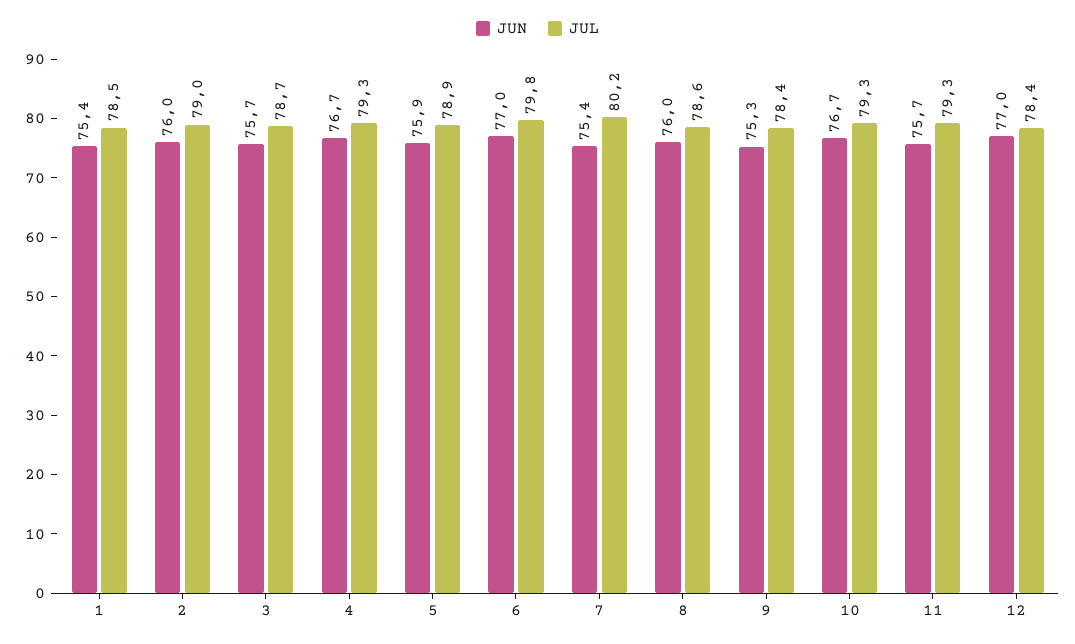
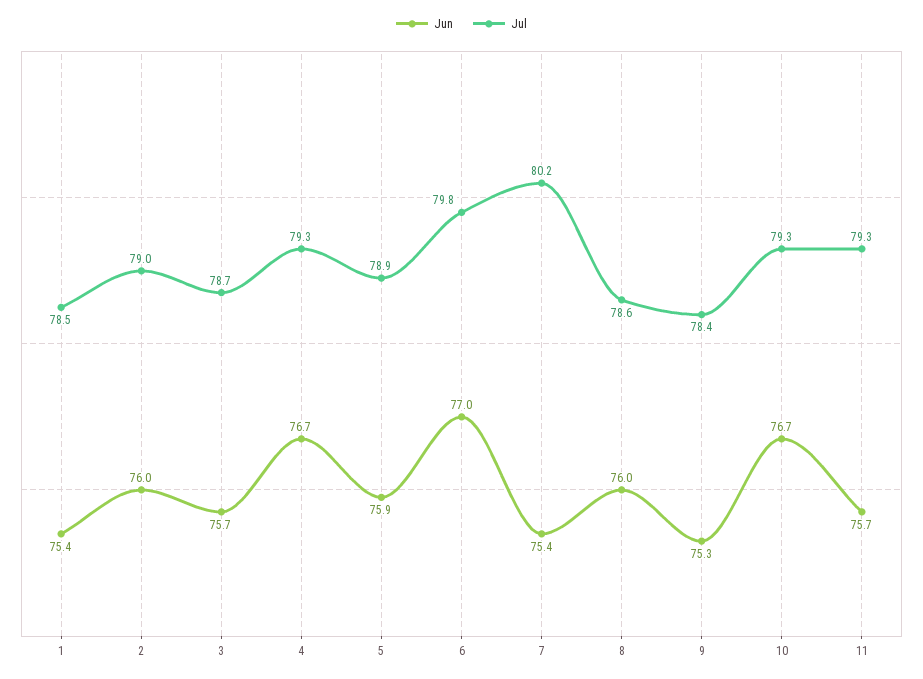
  {
    "JUN": {
      "1": 75.4,
      "2": 76,
      "3": 75.7,
      "4": 76.7,
      "5": 75.9,
      "6": 77,
      "7": 75.4,
      "8": 76,
      "9": 75.3,
      "10": 76.7,
-     "11": 75.7,
+     "11": 75.7
-     "12": 77
    },
    "JUL": {
      "1": 78.5,
      "2": 79,
      "3": 78.7,
      "4": 79.3,
      "5": 78.9,
      "6": 79.8,
      "7": 80.2,
      "8": 78.6,
      "9": 78.4,
      "10": 79.3,
-     "11": 79.3,
+     "11": 79.3
-     "12": 78.4
    }
  }

